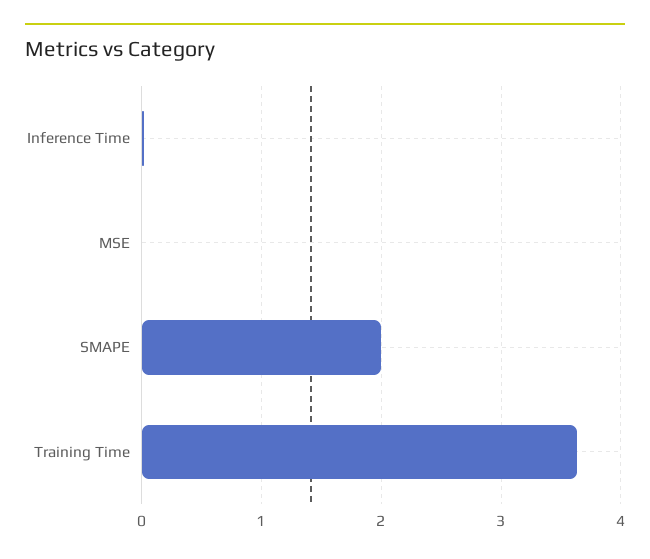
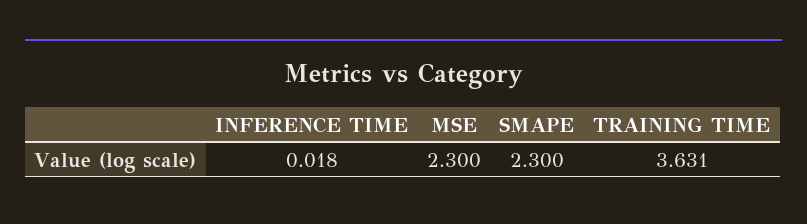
  {
    "Inference Time": 0.018,
-   "MSE": 0,
+   "MSE": 2.3,
-   "SMAPE": 2,
+   "SMAPE": 2.3,
    "Training Time": 3.631
  }

